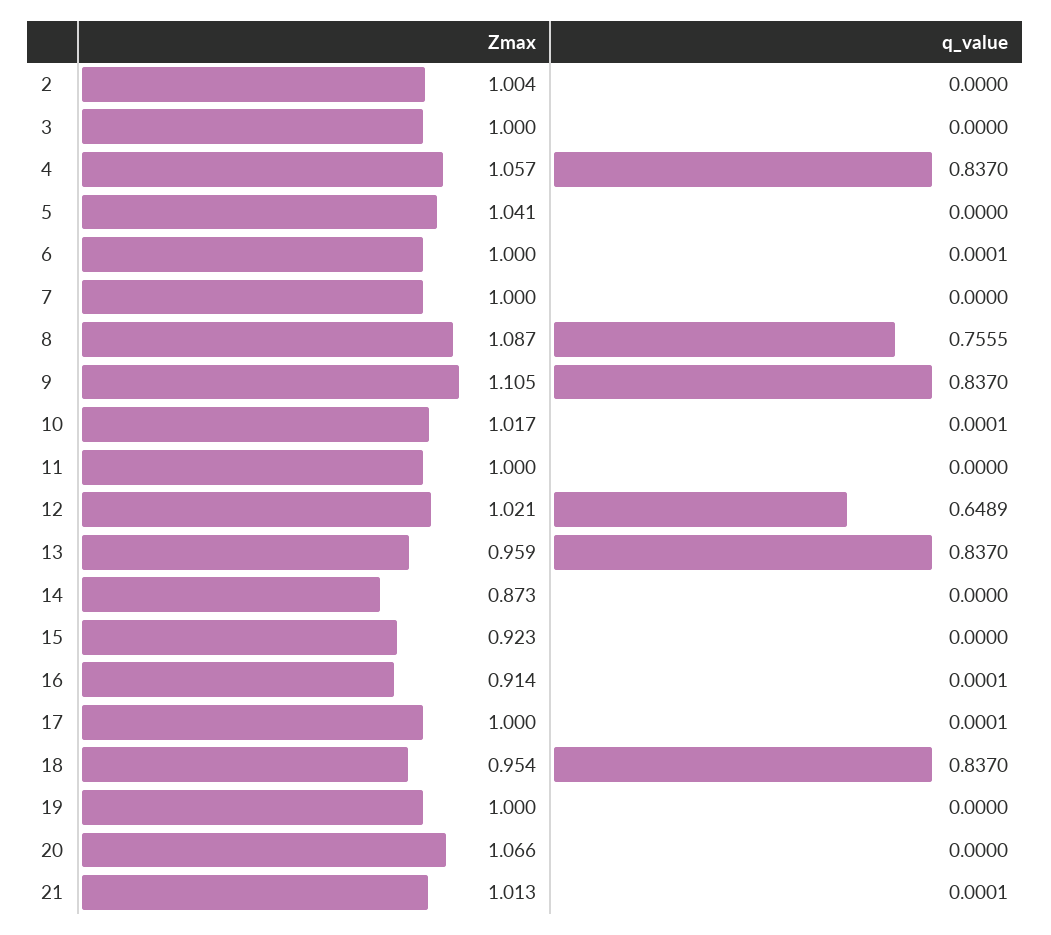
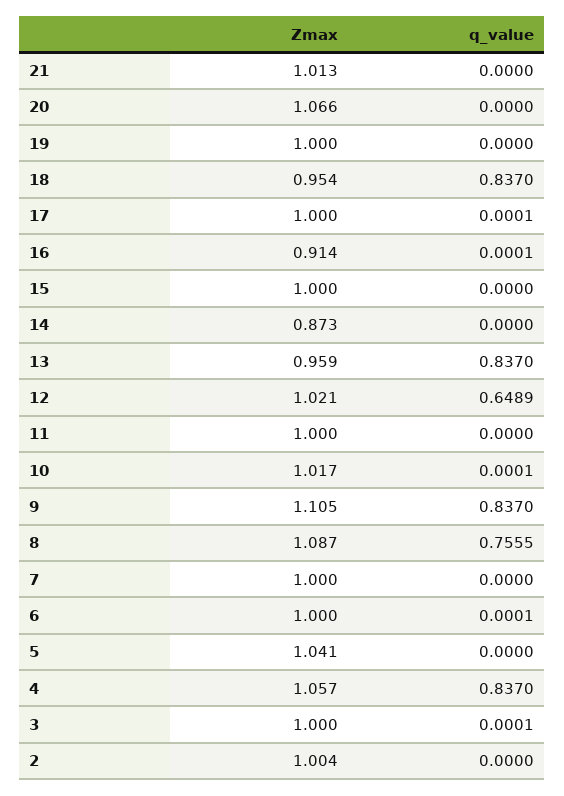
  {
    "Zmax": {
      "2": 1.004,
      "3": 1,
      "4": 1.057,
      "5": 1.041,
      "6": 1,
      "7": 1,
      "8": 1.087,
      "9": 1.105,
      "10": 1.017,
      "11": 1,
      "12": 1.021,
      "13": 0.959,
      "14": 0.873,
-     "15": 0.923,
+     "15": 1,
      "16": 0.914,
      "17": 1,
      "18": 0.954,
      "19": 1,
      "20": 1.066,
      "21": 1.013
    },
    "q_value": {
      "2": 0,
-     "3": 0,
+     "3": 0.0001,
      "4": 0.837,
      "5": 0,
      "6": 0.0001,
      "7": 0,
      "8": 0.7555,
      "9": 0.837,
      "10": 0.0001,
      "11": 0,
      "12": 0.6489,
      "13": 0.837,
      "14": 0,
      "15": 0,
      "16": 0.0001,
      "17": 0.0001,
      "18": 0.837,
      "19": 0,
      "20": 0,
-     "21": 0.0001
+     "21": 0
    }
  }

